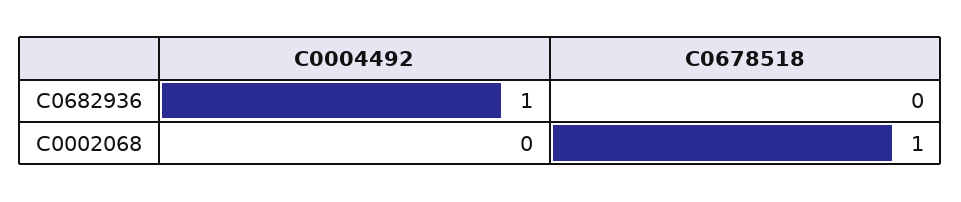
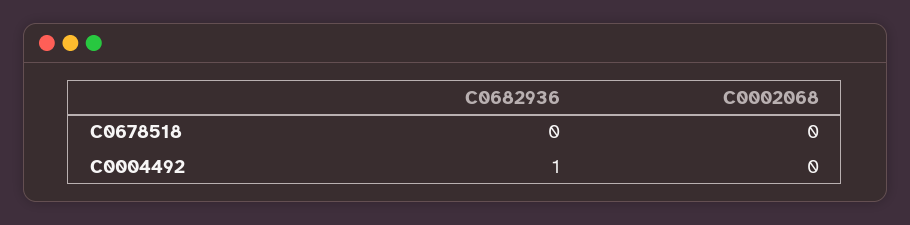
  {
    "C0004492": {
      "C0682936": 1,
      "C0002068": 0
    },
    "C0678518": {
      "C0682936": 0,
-     "C0002068": 1
+     "C0002068": 0
    }
  }

